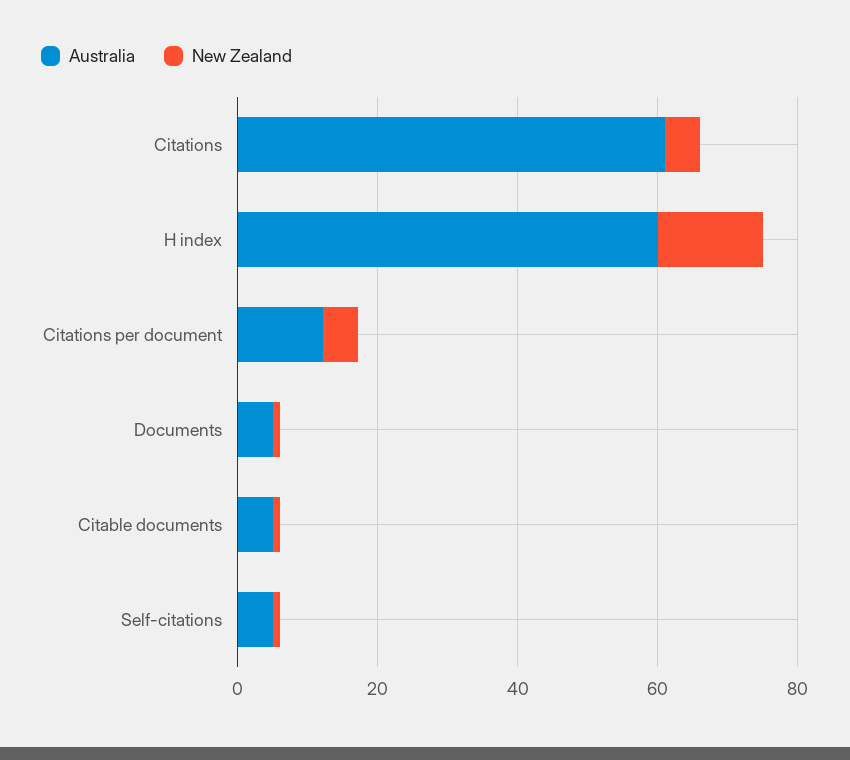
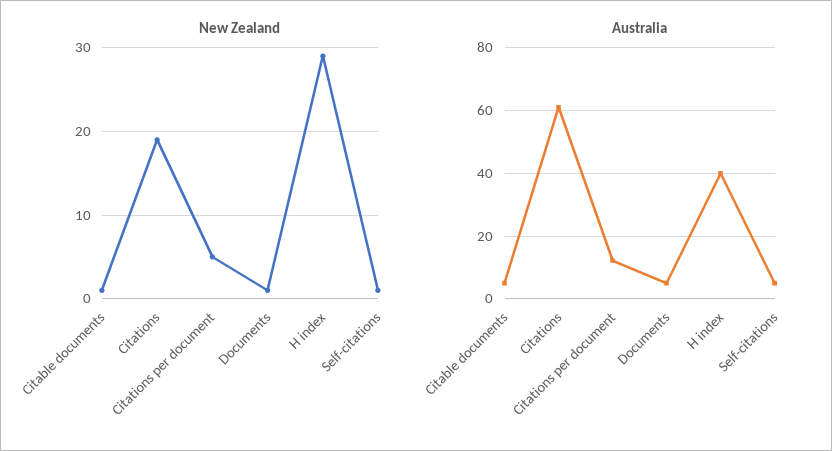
  {
    "Australia": {
      "Citations": 62,
-     "H index": 60,
+     "H index": 40,
      "Citations per document": 12,
      "Documents": 6,
      "Citable documents": 6,
      "Self-citations": 6
    },
    "New Zealand": {
-     "Citations": 5,
+     "Citations": 19,
-     "H index": 15,
+     "H index": 29,
      "Citations per document": 5,
      "Documents": 1,
      "Citable documents": 1,
      "Self-citations": 1
    }
  }

